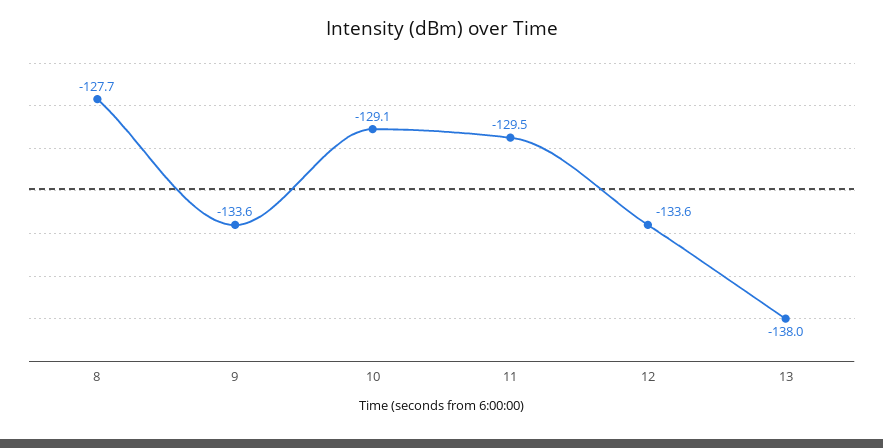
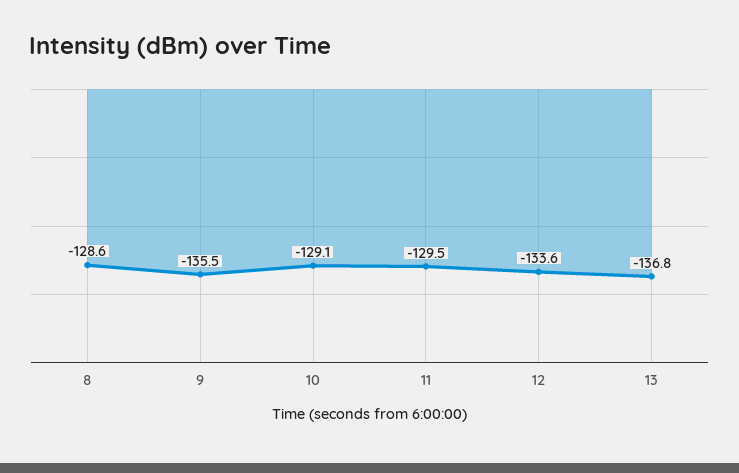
  {
-   "8": -127.7,
+   "8": -128.6,
-   "9": -133.6,
+   "9": -135.5,
    "10": -129.1,
    "11": -129.5,
    "12": -133.6,
-   "13": -138
+   "13": -136.8
  }

